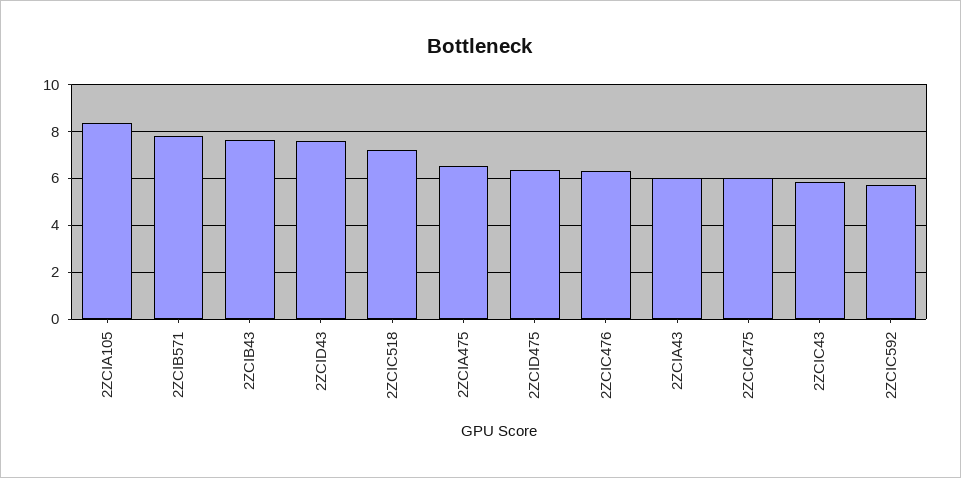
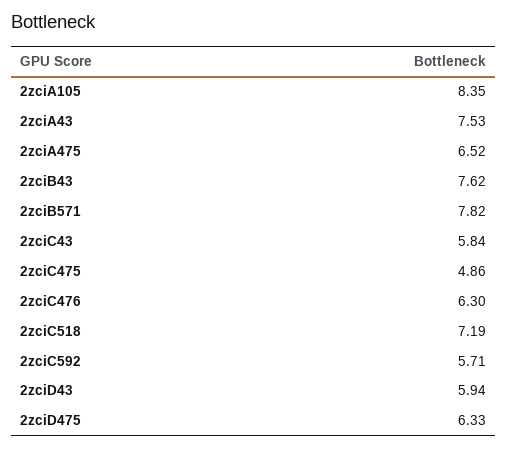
  {
    "2ZCIA105": 8.35,
    "2ZCIB571": 7.82,
    "2ZCIB43": 7.62,
-   "2ZCID43": 7.5,
+   "2ZCID43": 5.94,
    "2ZCIC518": 7.19,
    "2ZCIA475": 6.52,
    "2ZCID475": 6.33,
    "2ZCIC476": 6.3,
-   "2ZCIA43": 6,
+   "2ZCIA43": 7.53,
-   "2ZCIC475": 6,
+   "2ZCIC475": 4.86,
    "2ZCIC43": 5.84,
    "2ZCIC592": 5.71
  }

